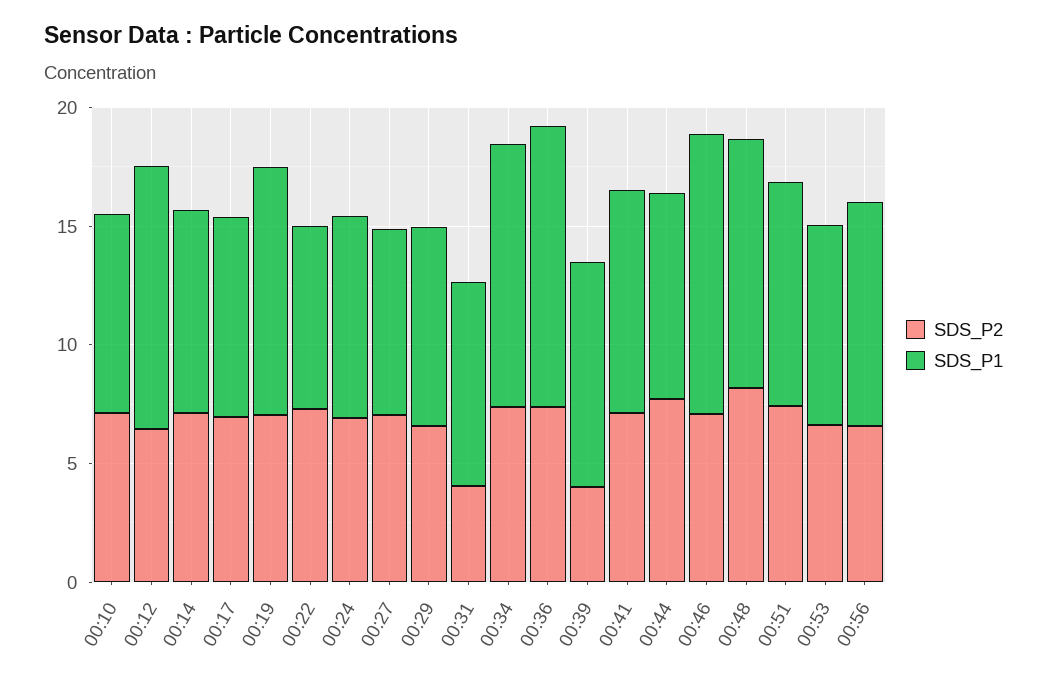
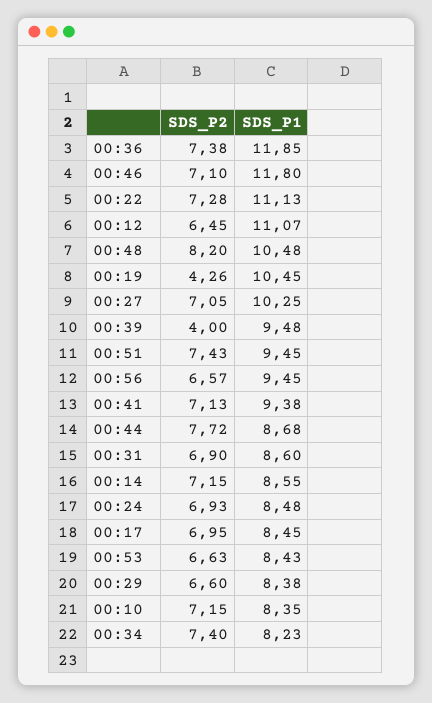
  {
    "SDS_P2": {
      "00:10": 7.15,
      "00:12": 6.45,
      "00:14": 7.15,
      "00:17": 6.95,
-     "00:19": 7,
+     "00:19": 4.26,
      "00:22": 7.28,
      "00:24": 6.93,
      "00:27": 7.05,
      "00:29": 6.6,
-     "00:31": 4,
+     "00:31": 6.9,
      "00:34": 7.4,
      "00:36": 7.38,
      "00:39": 4,
      "00:41": 7.13,
      "00:44": 7.72,
      "00:46": 7.1,
      "00:48": 8.2,
      "00:51": 7.43,
      "00:53": 6.63,
      "00:56": 6.57
    },
    "SDS_P1": {
      "00:10": 8.35,
      "00:12": 11.07,
      "00:14": 8.55,
      "00:17": 8.45,
      "00:19": 10.45,
-     "00:22": 8,
+     "00:22": 11.13,
      "00:24": 8.48,
-     "00:27": 8,
+     "00:27": 10.25,
      "00:29": 8.38,
      "00:31": 8.6,
-     "00:34": 11,
+     "00:34": 8.23,
      "00:36": 11.85,
      "00:39": 9.48,
      "00:41": 9.38,
      "00:44": 8.68,
      "00:46": 11.8,
      "00:48": 10.48,
      "00:51": 9.45,
      "00:53": 8.43,
      "00:56": 9.45
    }
  }

